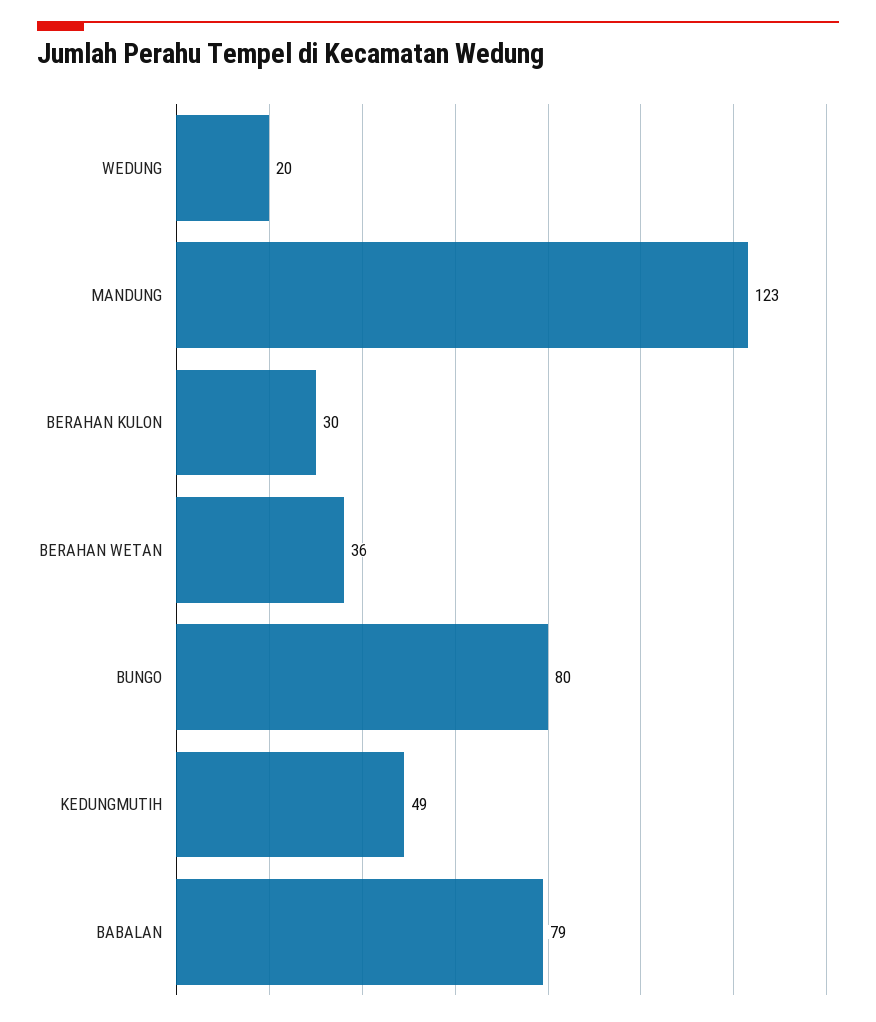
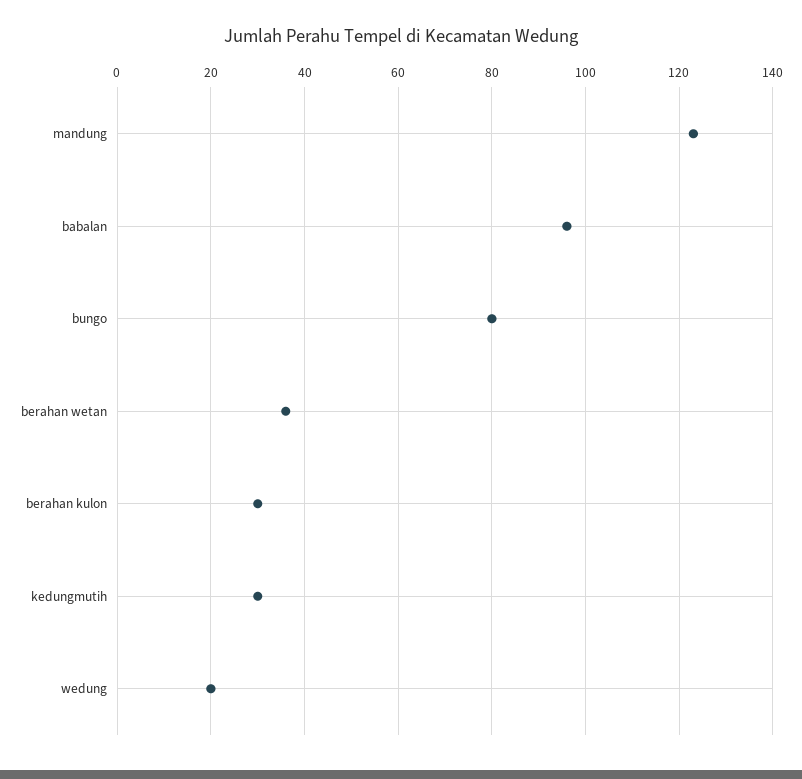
  {
    "WEDUNG": 20,
    "MANDUNG": 123,
    "BERAHAN KULON": 30,
    "BERAHAN WETAN": 36,
    "BUNGO": 80,
-   "KEDUNGMUTIH": 49,
+   "KEDUNGMUTIH": 30,
-   "BABALAN": 79
+   "BABALAN": 95
  }

